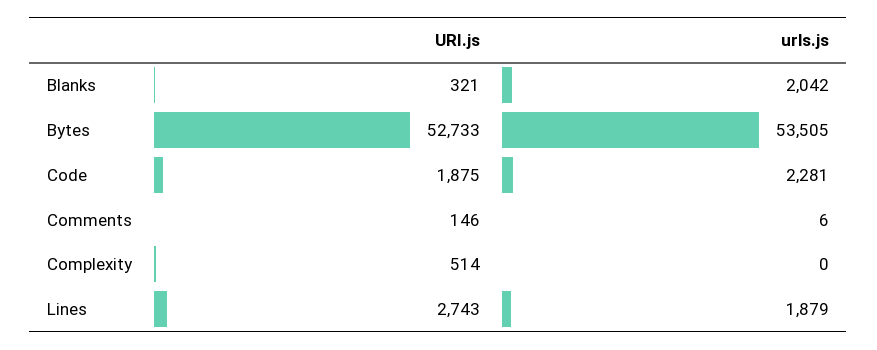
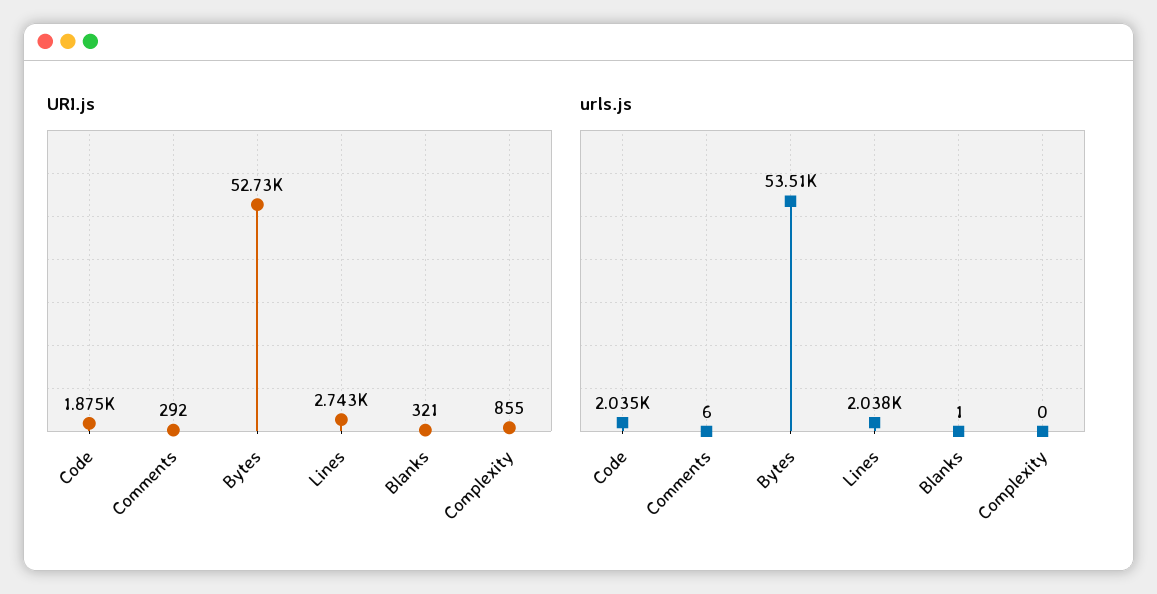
  {
    "URI.js": {
      "Blanks": 321,
      "Bytes": 52733,
      "Code": 1875,
-     "Comments": 146,
+     "Comments": 292,
-     "Complexity": 514,
+     "Complexity": 855,
      "Lines": 2743
    },
    "urls.js": {
-     "Blanks": 2042,
+     "Blanks": 1,
      "Bytes": 53505,
-     "Code": 2281,
+     "Code": 2035,
      "Comments": 6,
      "Complexity": 0,
-     "Lines": 1879
+     "Lines": 2038
    }
  }

